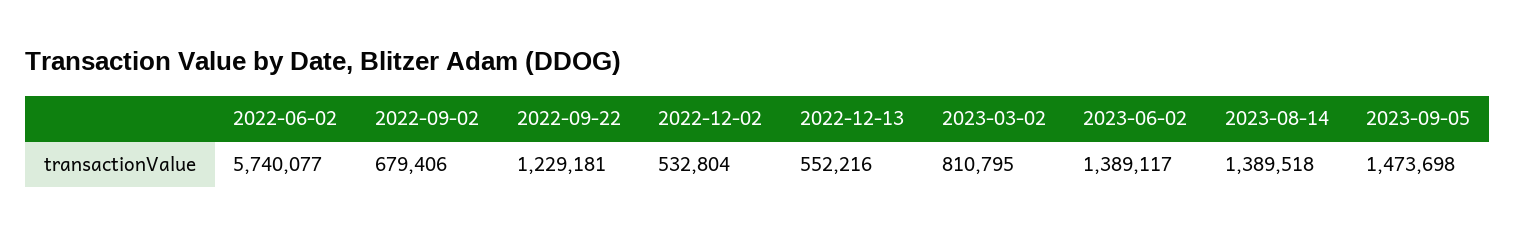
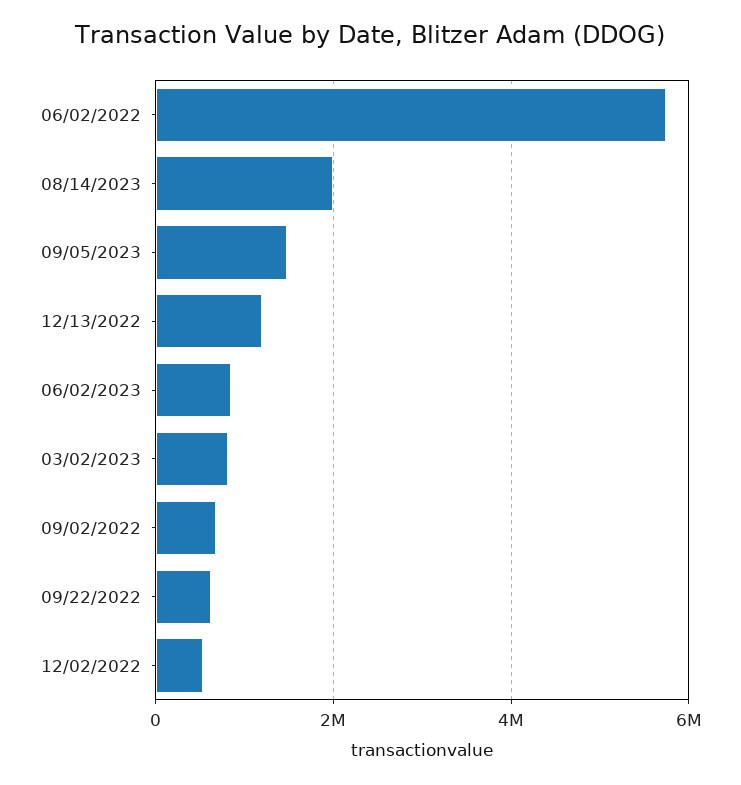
  {
    "2022-06-02": 5740077,
    "2022-09-02": 679406,
-   "2022-09-22": 1229181,
+   "2022-09-22": 600000,
    "2022-12-02": 532804,
-   "2022-12-13": 552216,
+   "2022-12-13": 1200000,
    "2023-03-02": 810795,
-   "2023-06-02": 1389117,
+   "2023-06-02": 800000,
-   "2023-08-14": 1389518,
+   "2023-08-14": 2000000,
    "2023-09-05": 1473698
  }

